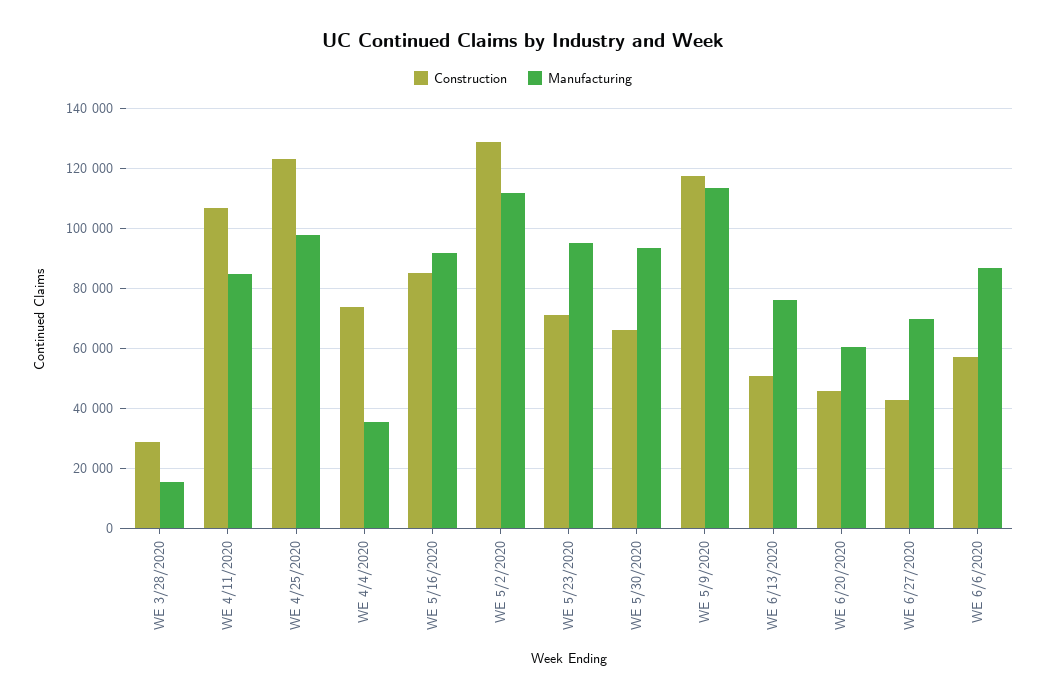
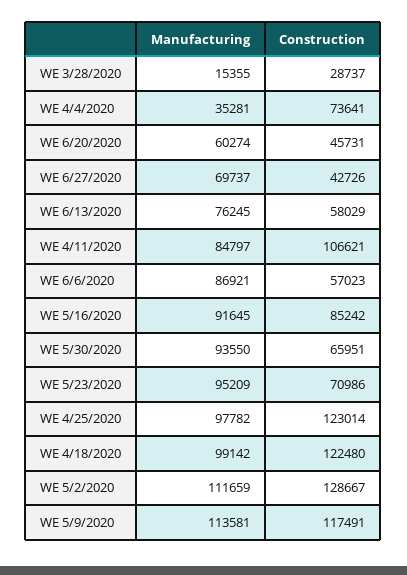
  {
    "Construction": {
      "WE 3/28/2020": 28737,
      "WE 4/11/2020": 106621,
      "WE 4/25/2020": 123014,
      "WE 4/4/2020": 73641,
      "WE 5/16/2020": 85242,
      "WE 5/2/2020": 128667,
      "WE 5/23/2020": 70986,
      "WE 5/30/2020": 65951,
      "WE 5/9/2020": 117491,
-     "WE 6/13/2020": 50000,
+     "WE 6/13/2020": 58029,
      "WE 6/20/2020": 45731,
      "WE 6/27/2020": 42726,
-     "WE 6/6/2020": 57023
+     "WE 6/6/2020": 57023,
+     "WE 4/18/2020": 122480
    },
    "Manufacturing": {
      "WE 3/28/2020": 15355,
      "WE 4/11/2020": 84797,
      "WE 4/25/2020": 97782,
      "WE 4/4/2020": 35281,
      "WE 5/16/2020": 91645,
      "WE 5/2/2020": 111659,
      "WE 5/23/2020": 95209,
      "WE 5/30/2020": 93550,
      "WE 5/9/2020": 113581,
      "WE 6/13/2020": 76245,
      "WE 6/20/2020": 60274,
      "WE 6/27/2020": 69737,
-     "WE 6/6/2020": 86921
+     "WE 6/6/2020": 86921,
+     "WE 4/18/2020": 99142
    }
  }

